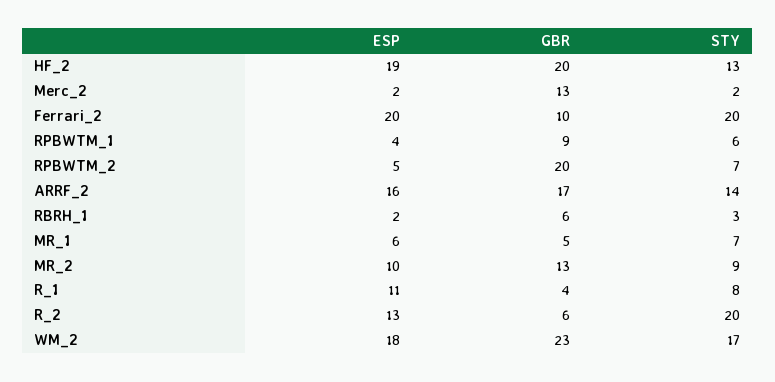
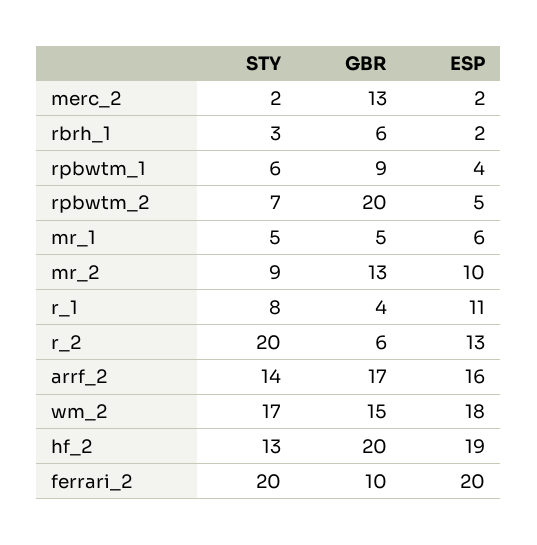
  {
    "ESP": {
      "HF_2": 19,
      "Merc_2": 2,
      "Ferrari_2": 20,
      "RPBWTM_1": 4,
      "RPBWTM_2": 5,
      "ARRF_2": 16,
      "RBRH_1": 2,
      "MR_1": 6,
      "MR_2": 10,
      "R_1": 11,
      "R_2": 13,
      "WM_2": 18
    },
    "GBR": {
      "HF_2": 20,
      "Merc_2": 13,
      "Ferrari_2": 10,
      "RPBWTM_1": 9,
      "RPBWTM_2": 20,
      "ARRF_2": 17,
      "RBRH_1": 6,
      "MR_1": 5,
      "MR_2": 13,
      "R_1": 4,
      "R_2": 6,
-     "WM_2": 23
+     "WM_2": 15
    },
    "STY": {
      "HF_2": 13,
      "Merc_2": 2,
      "Ferrari_2": 20,
      "RPBWTM_1": 6,
      "RPBWTM_2": 7,
      "ARRF_2": 14,
      "RBRH_1": 3,
-     "MR_1": 7,
+     "MR_1": 5,
      "MR_2": 9,
      "R_1": 8,
      "R_2": 20,
      "WM_2": 17
    }
  }

